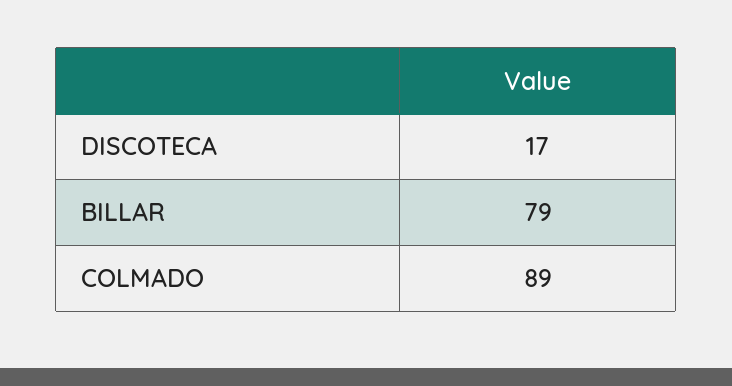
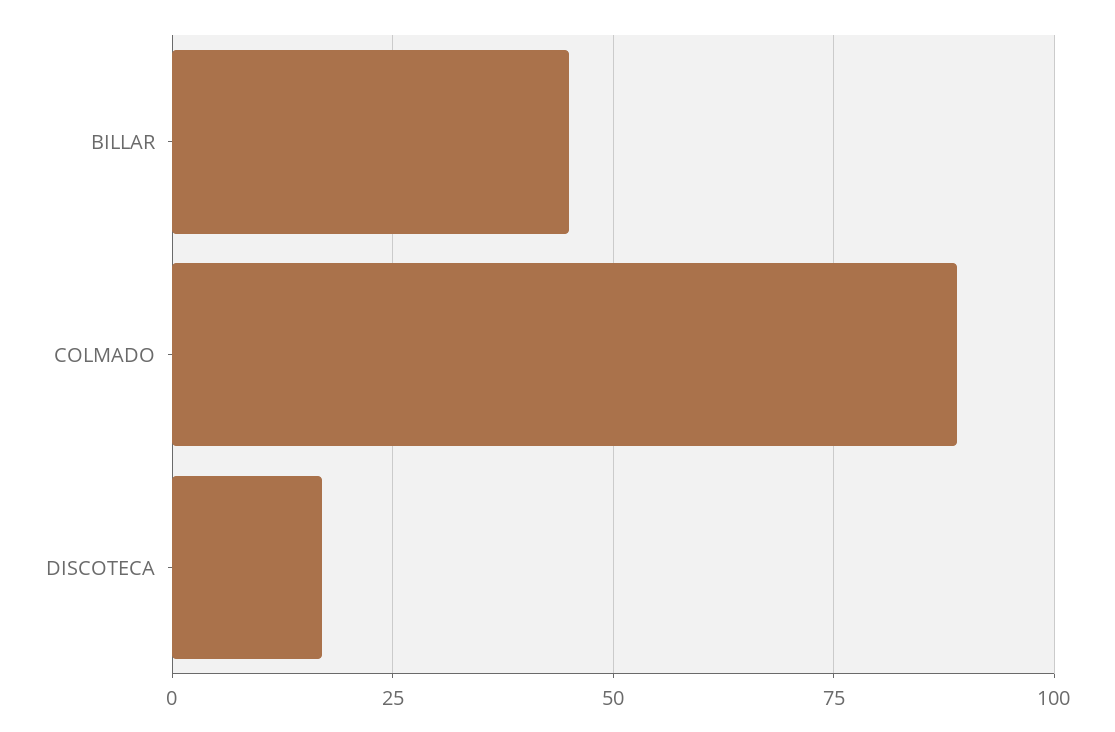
  {
    "DISCOTECA": 17,
-   "BILLAR": 79,
+   "BILLAR": 45,
    "COLMADO": 89
  }

